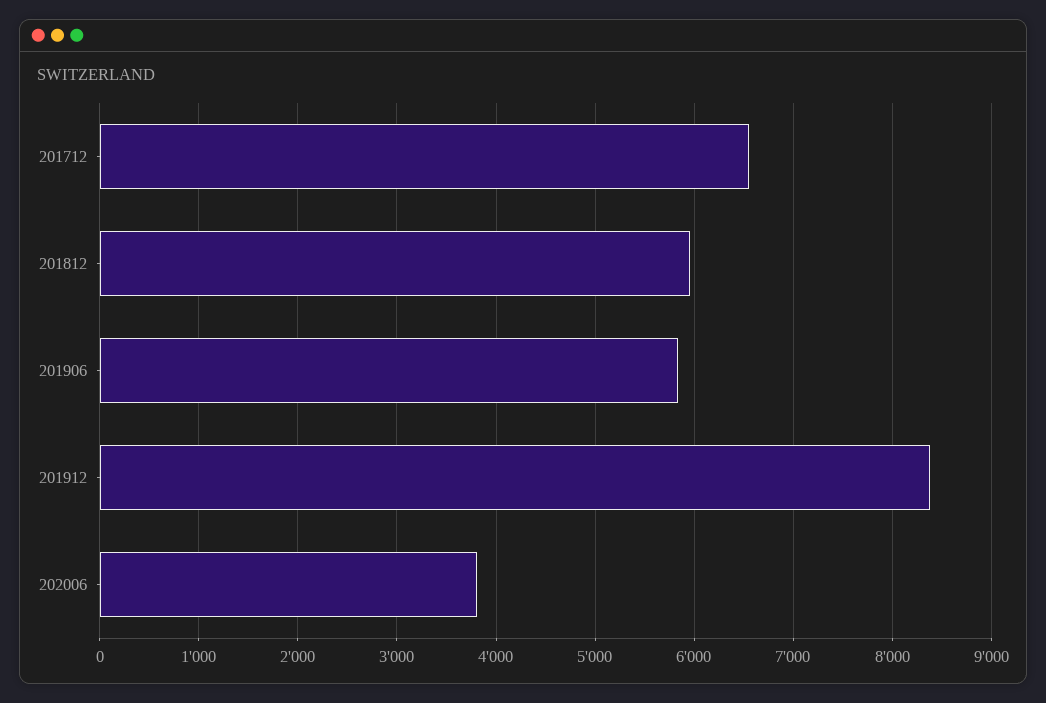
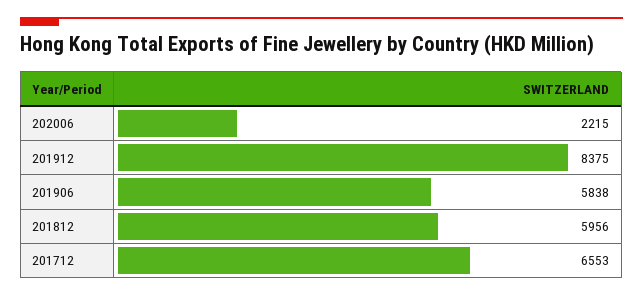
  {
    "201712": 6553,
    "201812": 5956,
    "201906": 5838,
    "201912": 8375,
-   "202006": 3800
+   "202006": 2215
  }

